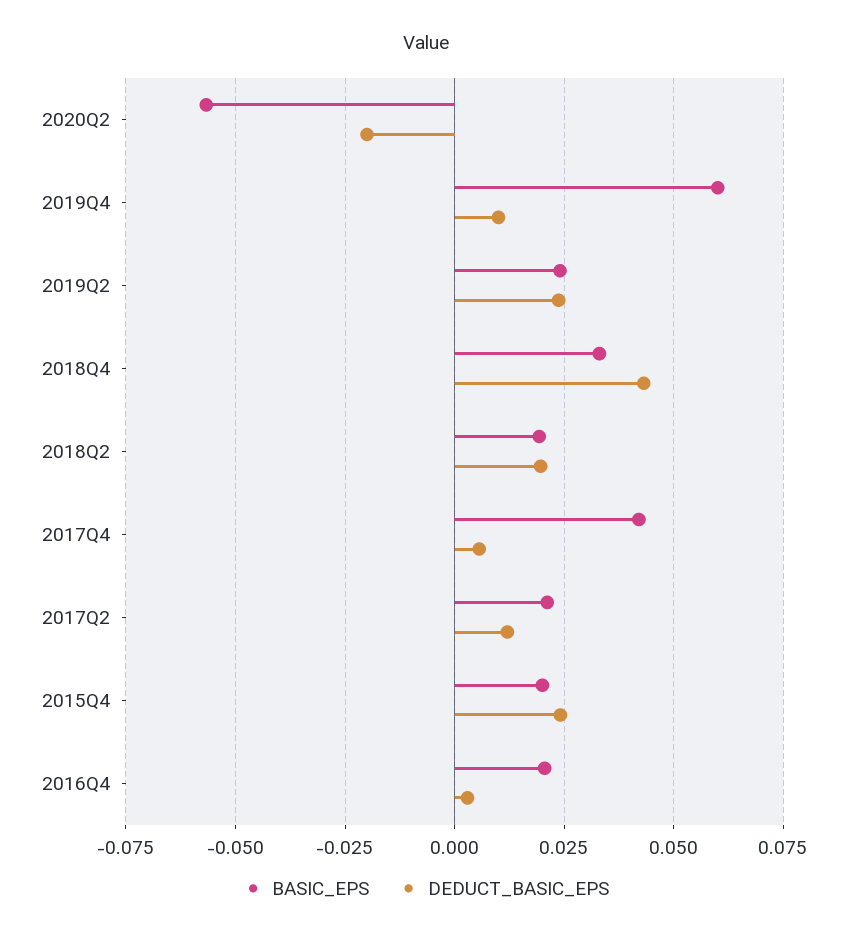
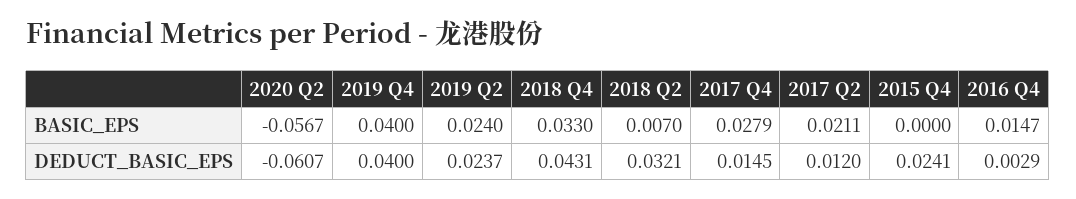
  {
    "BASIC_EPS": {
      "2020Q2": -0.0567,
-     "2019Q4": 0.06,
+     "2019Q4": 0.04,
      "2019Q2": 0.024,
      "2018Q4": 0.033,
-     "2018Q2": 0.02,
+     "2018Q2": 0.007,
-     "2017Q4": 0.0425,
+     "2017Q4": 0.0279,
      "2017Q2": 0.0211,
-     "2015Q4": 0.02,
+     "2015Q4": 0,
-     "2016Q4": 0.02
+     "2016Q4": 0.0147
    },
    "DEDUCT_BASIC_EPS": {
-     "2020Q2": -0.02,
+     "2020Q2": -0.0607,
-     "2019Q4": 0.01,
+     "2019Q4": 0.04,
      "2019Q2": 0.0237,
      "2018Q4": 0.0431,
-     "2018Q2": 0.02,
+     "2018Q2": 0.0321,
-     "2017Q4": 0.005,
+     "2017Q4": 0.0145,
      "2017Q2": 0.012,
      "2015Q4": 0.0241,
      "2016Q4": 0.0029
    }
  }

